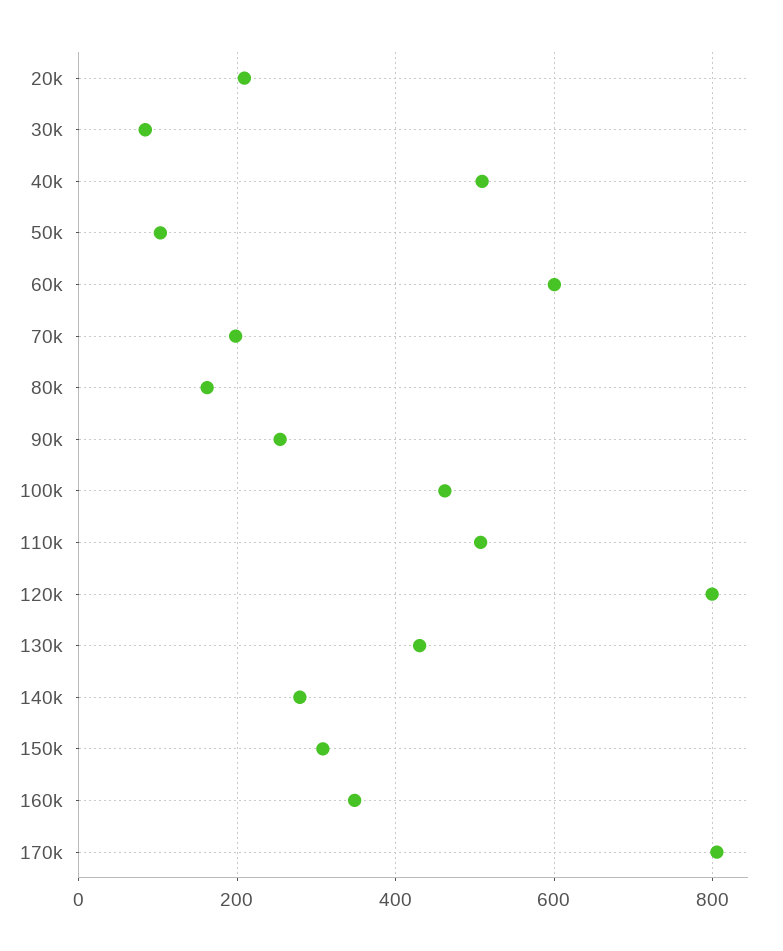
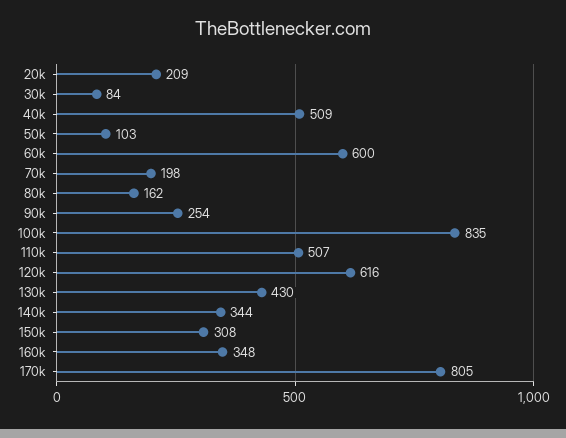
  {
    "20k": 209,
    "30k": 84,
    "40k": 509,
    "50k": 103,
    "60k": 600,
    "70k": 198,
    "80k": 162,
    "90k": 254,
-   "100k": 460,
+   "100k": 835,
    "110k": 507,
-   "120k": 800,
+   "120k": 616,
    "130k": 430,
-   "140k": 280,
+   "140k": 344,
    "150k": 308,
    "160k": 348,
    "170k": 805
  }

